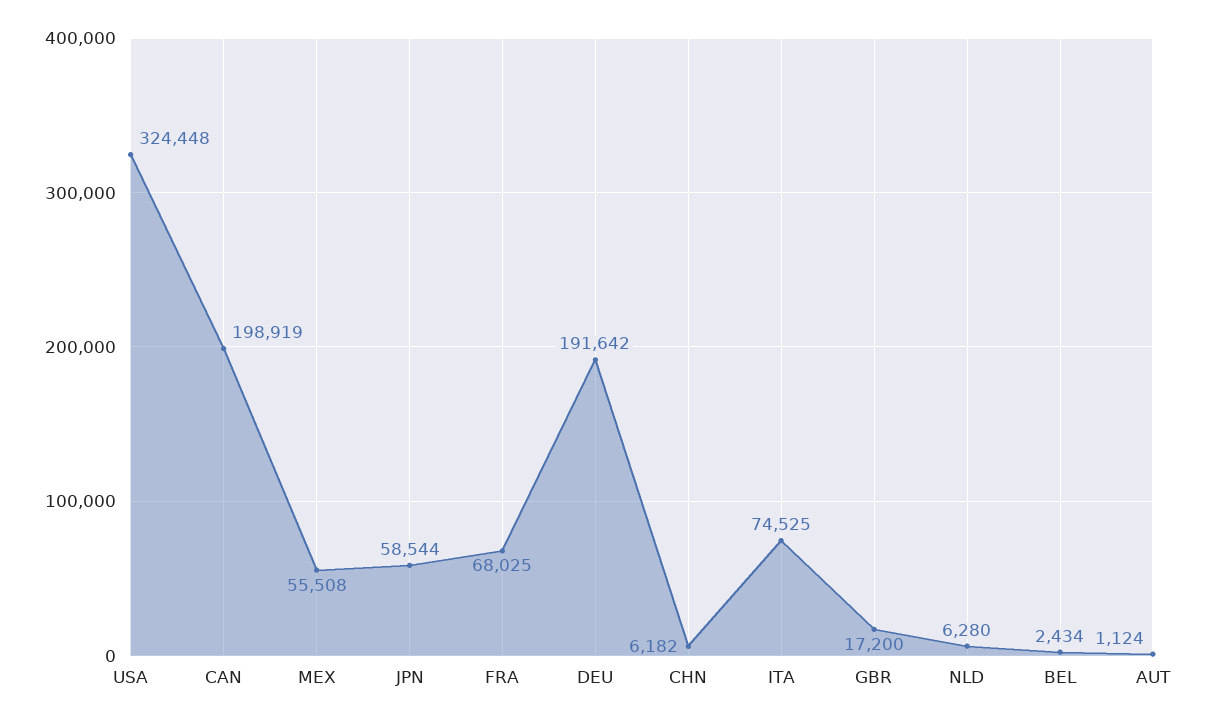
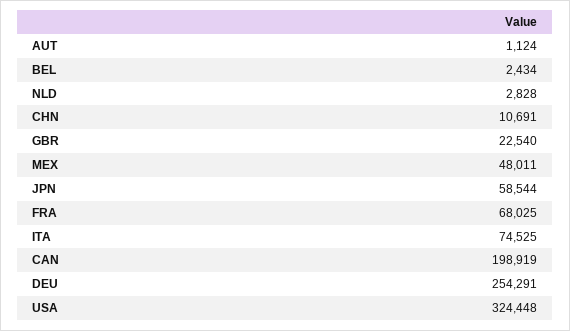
  {
    "USA": 324448,
    "CAN": 198919,
-   "MEX": 55508,
+   "MEX": 48011,
    "JPN": 58544,
    "FRA": 68025,
-   "DEU": 191642,
+   "DEU": 254291,
-   "CHN": 6182,
+   "CHN": 10691,
    "ITA": 74525,
-   "GBR": 17200,
+   "GBR": 22540,
-   "NLD": 6280,
+   "NLD": 2828,
    "BEL": 2434,
    "AUT": 1124
  }

